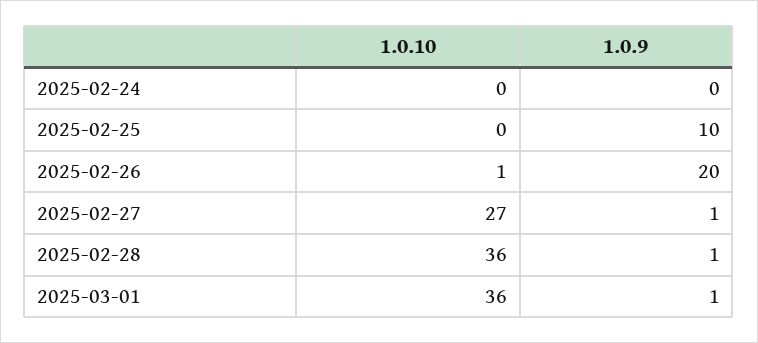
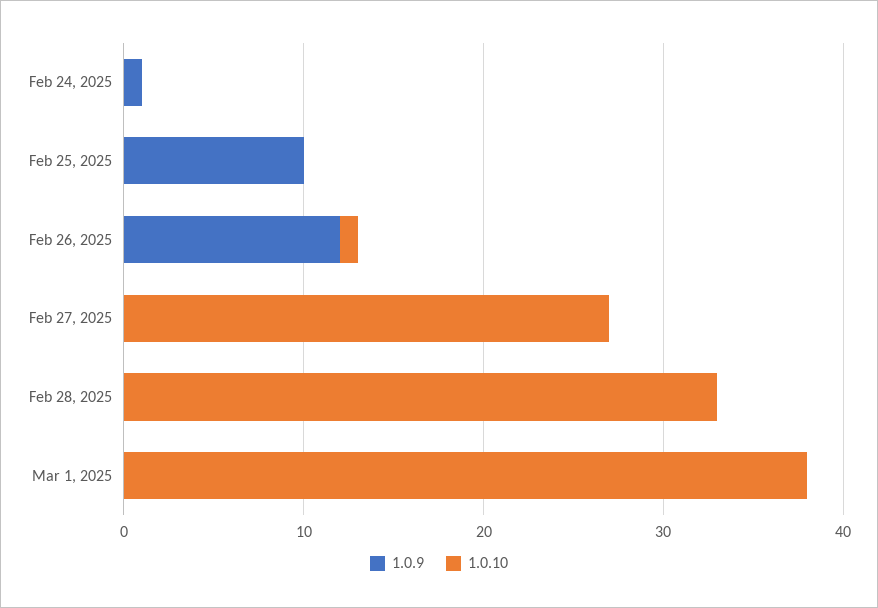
  {
    "1.0.10": {
      "2025-02-24": 0,
      "2025-02-25": 0,
      "2025-02-26": 1,
      "2025-02-27": 27,
-     "2025-02-28": 36,
+     "2025-02-28": 33,
-     "2025-03-01": 36
+     "2025-03-01": 38
    },
    "1.0.9": {
-     "2025-02-24": 0,
+     "2025-02-24": 1,
      "2025-02-25": 10,
-     "2025-02-26": 20,
+     "2025-02-26": 12,
-     "2025-02-27": 1,
+     "2025-02-27": 0,
-     "2025-02-28": 1,
+     "2025-02-28": 0,
-     "2025-03-01": 1
+     "2025-03-01": 0
    }
  }

